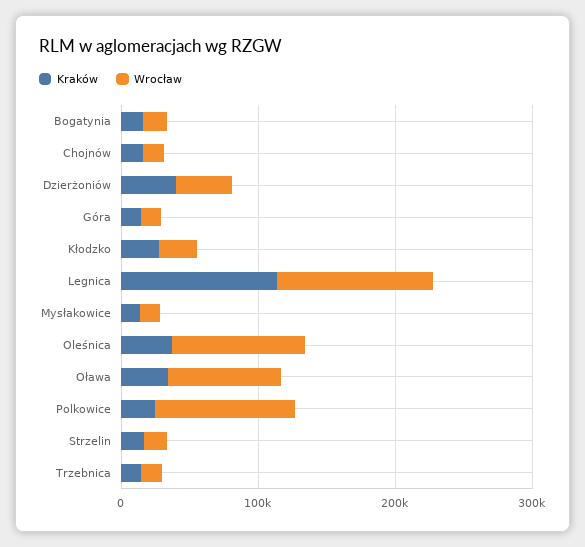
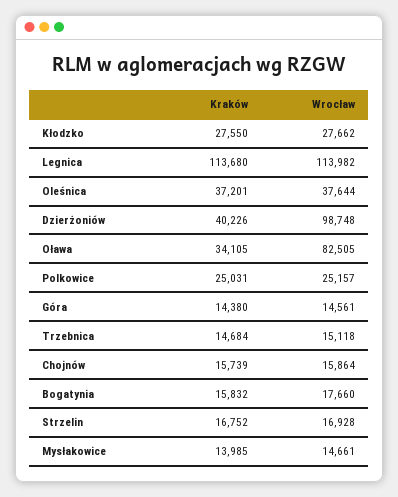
  {
    "Kraków": {
      "Bogatynia": 15832,
      "Chojnów": 15739,
      "Dzierżoniów": 40226,
      "Góra": 14380,
      "Kłodzko": 27550,
      "Legnica": 113680,
      "Mysłakowice": 13985,
      "Oleśnica": 37201,
      "Oława": 34105,
      "Polkowice": 25031,
      "Strzelin": 16752,
      "Trzebnica": 14684
    },
    "Wrocław": {
      "Bogatynia": 17660,
      "Chojnów": 15864,
-     "Dzierżoniów": 40000,
+     "Dzierżoniów": 98748,
      "Góra": 14561,
      "Kłodzko": 27662,
      "Legnica": 113982,
      "Mysłakowice": 14661,
-     "Oleśnica": 100000,
+     "Oleśnica": 37644,
      "Oława": 82505,
-     "Polkowice": 100000,
+     "Polkowice": 25157,
      "Strzelin": 16928,
      "Trzebnica": 15118
    }
  }

